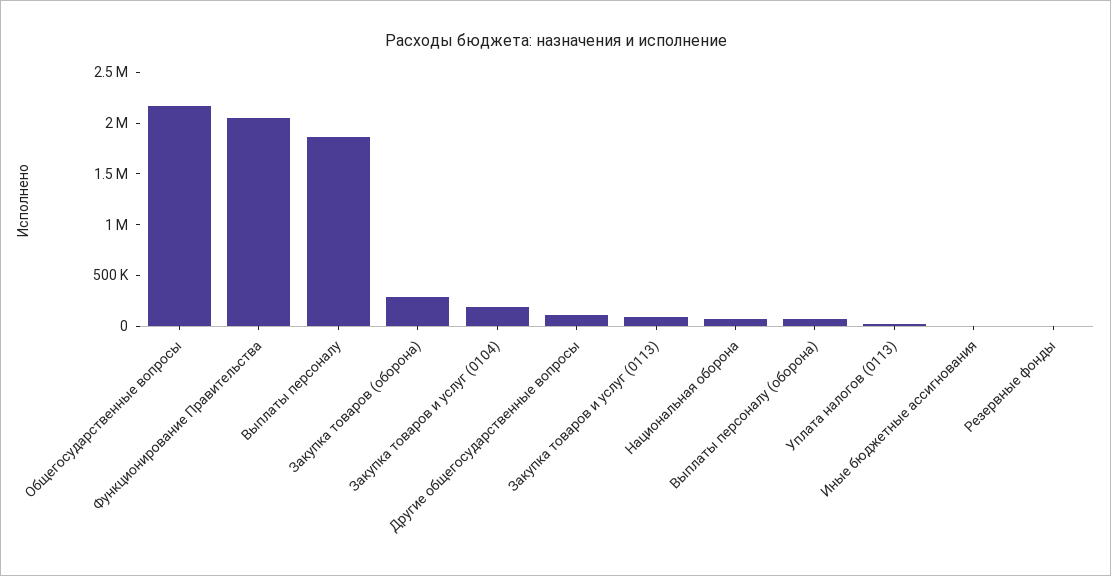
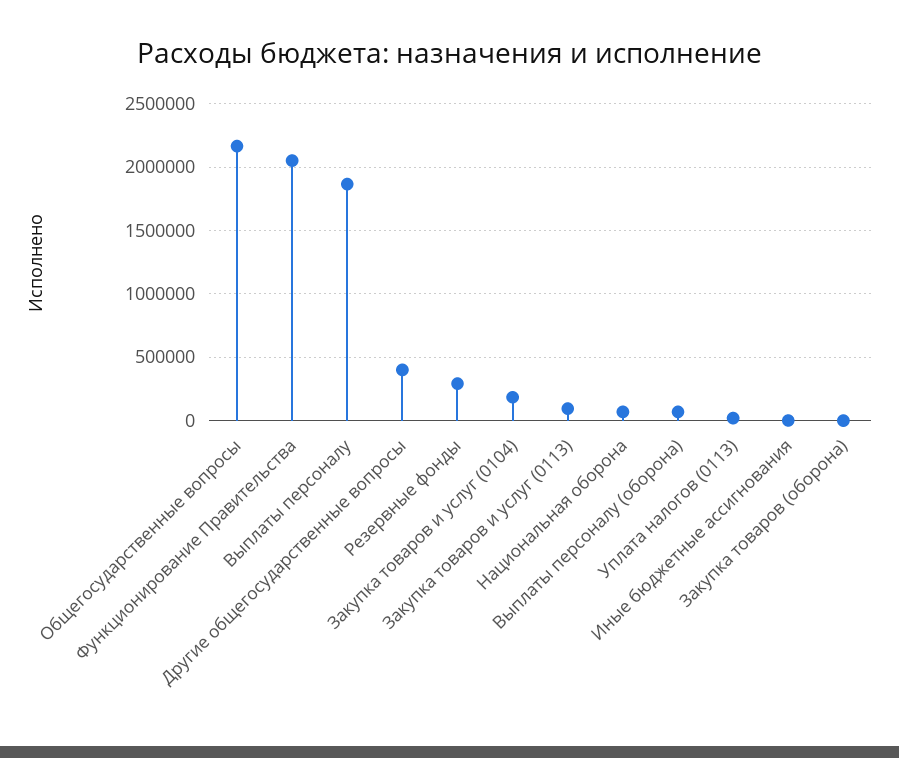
  {
    "Общегосударственные вопросы": 2150000,
    "Функционирование Правительства": 2050000,
    "Выплаты персоналу": 1850000,
-   "Закупка товаров (оборона)": 300000,
+   "Закупка товаров (оборона)": 0,
    "Закупка товаров и услуг (0104)": 200000,
-   "Другие общегосударственные вопросы": 100000,
+   "Другие общегосударственные вопросы": 400000,
    "Закупка товаров и услуг (0113)": 100000,
    "Национальная оборона": 50000,
    "Выплаты персоналу (оборона)": 50000,
    "Уплата налогов (0113)": 0,
    "Иные бюджетные ассигнования": 0,
-   "Резервные фонды": 0
+   "Резервные фонды": 300000
  }

